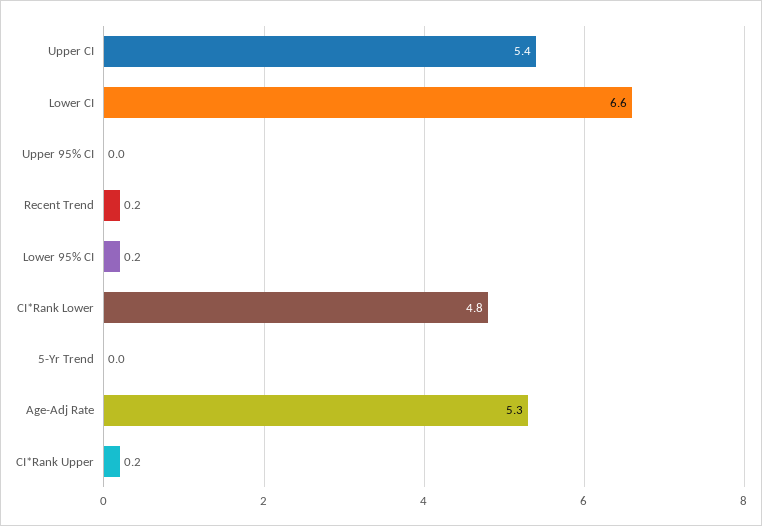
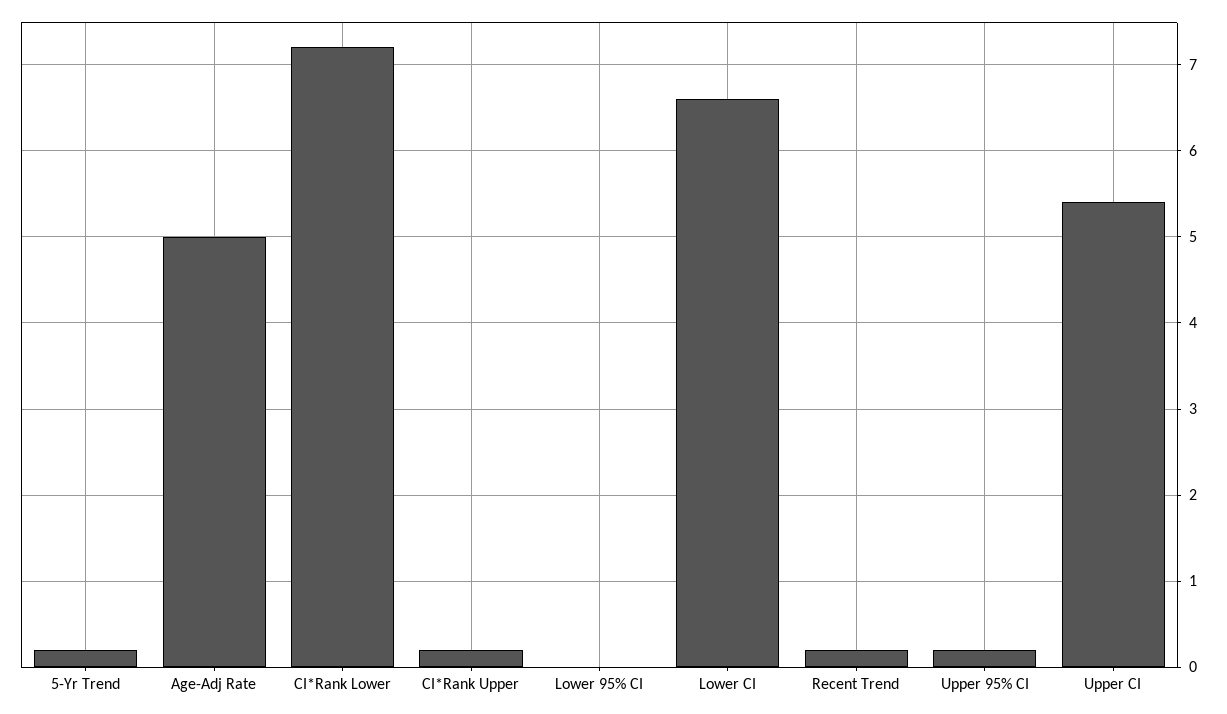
  {
    "Upper CI": 5.4,
    "Lower CI": 6.6,
-   "Upper 95% CI": 0,
+   "Upper 95% CI": 0.2,
    "Recent Trend": 0.2,
-   "Lower 95% CI": 0.2,
+   "Lower 95% CI": 0,
-   "CI*Rank Lower": 4.8,
+   "CI*Rank Lower": 7.2,
-   "5-Yr Trend": 0,
+   "5-Yr Trend": 0.2,
-   "Age-Adj Rate": 5.3,
+   "Age-Adj Rate": 5,
    "CI*Rank Upper": 0.2
  }

